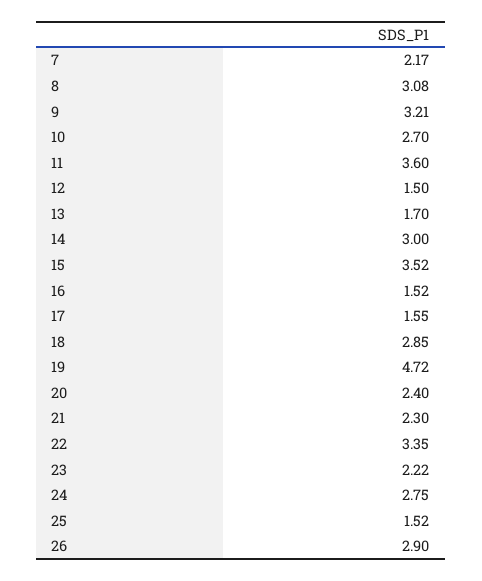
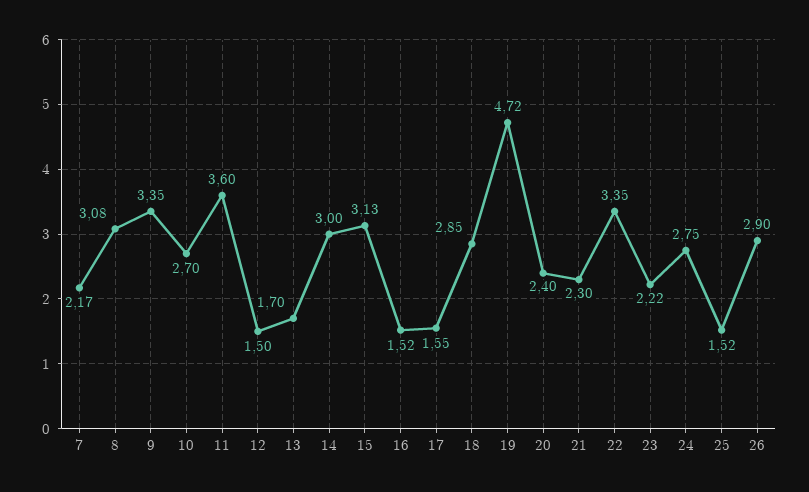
  {
    "7": 2.17,
    "8": 3.08,
-   "9": 3.21,
+   "9": 3.35,
    "10": 2.7,
    "11": 3.6,
    "12": 1.5,
    "13": 1.7,
    "14": 3,
-   "15": 3.52,
+   "15": 3.13,
    "16": 1.52,
    "17": 1.55,
    "18": 2.85,
    "19": 4.72,
    "20": 2.4,
    "21": 2.3,
    "22": 3.35,
    "23": 2.22,
    "24": 2.75,
    "25": 1.52,
    "26": 2.9
  }

